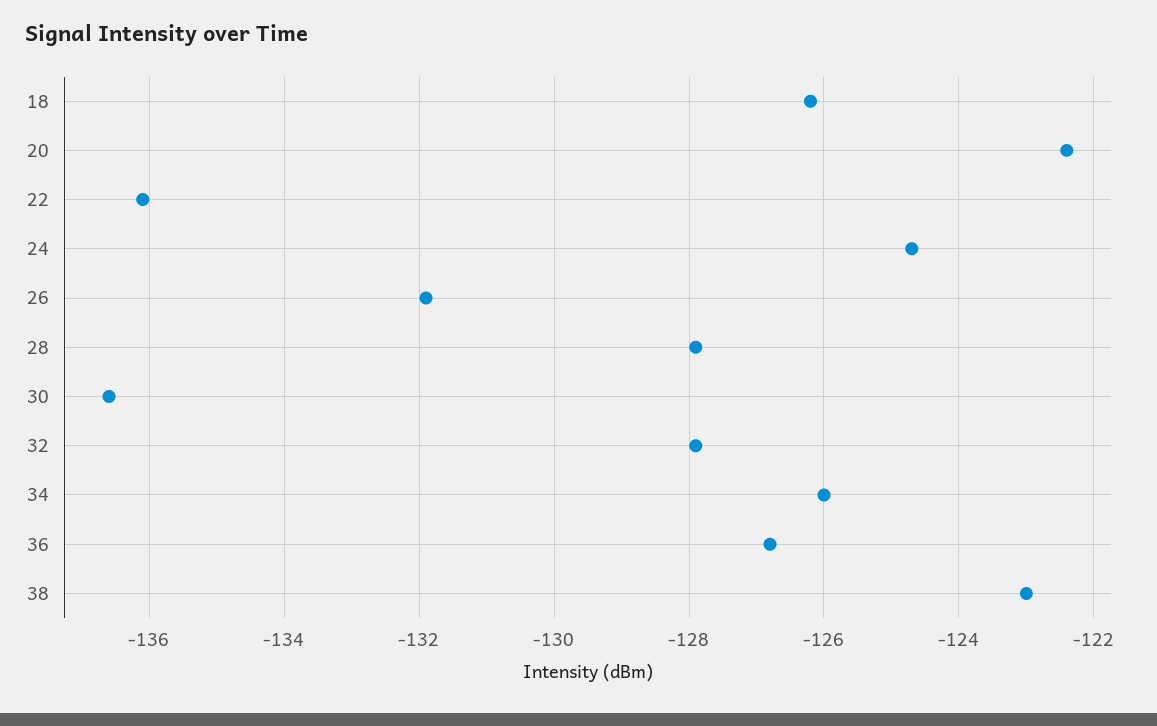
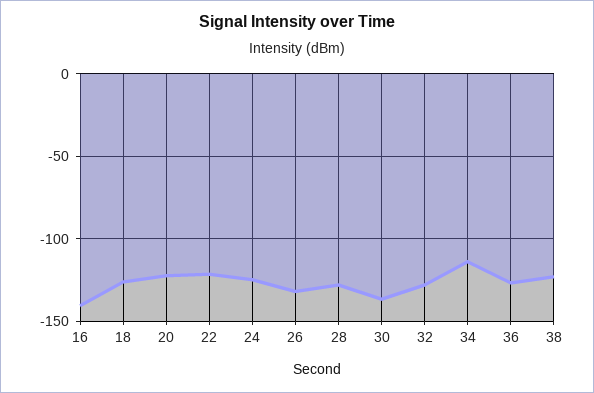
  {
    "18": -126,
    "20": -122.5,
-   "22": -136,
+   "22": -120,
    "24": -124.5,
    "26": -132,
    "28": -128,
    "30": -136.5,
    "32": -128,
-   "34": -126,
+   "34": -115,
    "36": -127,
-   "38": -123
+   "38": -123,
+   "16": -140
  }

